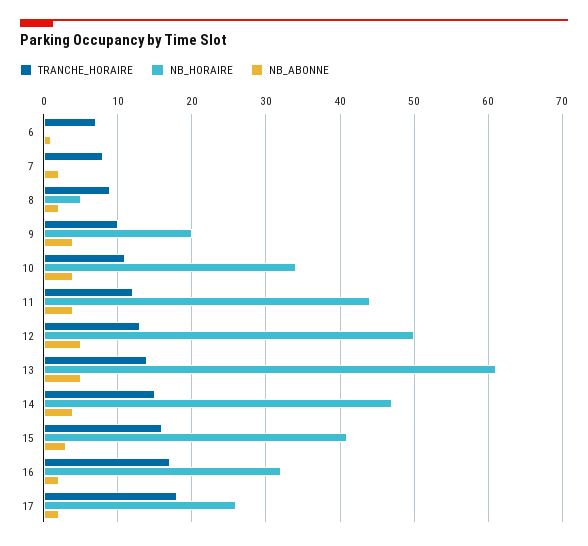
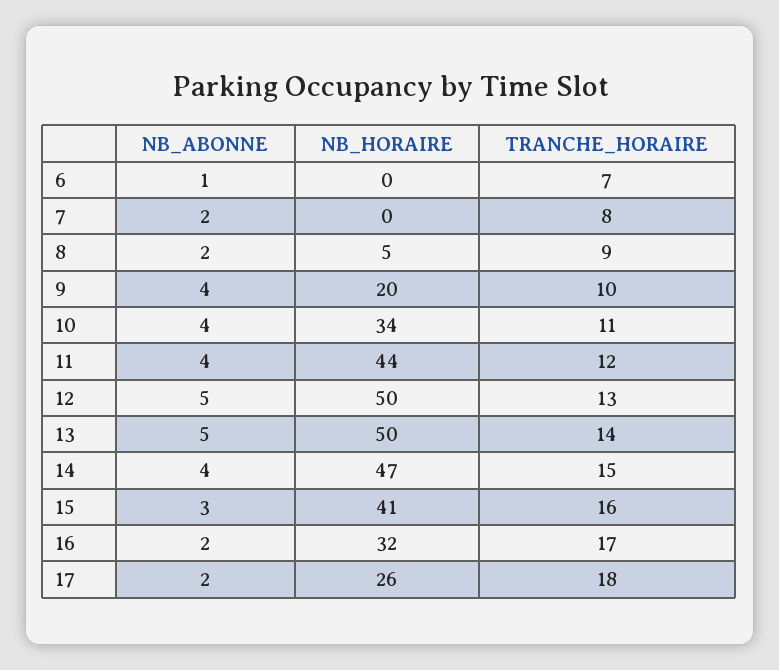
  {
    "TRANCHE_HORAIRE": {
      "6": 7,
      "7": 8,
      "8": 9,
      "9": 10,
      "10": 11,
      "11": 12,
      "12": 13,
      "13": 14,
      "14": 15,
      "15": 16,
      "16": 17,
      "17": 18
    },
    "NB_HORAIRE": {
      "6": 0,
      "7": 0,
      "8": 5,
      "9": 20,
      "10": 34,
      "11": 44,
      "12": 50,
-     "13": 61,
+     "13": 50,
      "14": 47,
      "15": 41,
      "16": 32,
      "17": 26
    },
    "NB_ABONNE": {
      "6": 1,
      "7": 2,
      "8": 2,
      "9": 4,
      "10": 4,
      "11": 4,
      "12": 5,
      "13": 5,
      "14": 4,
      "15": 3,
      "16": 2,
      "17": 2
    }
  }

